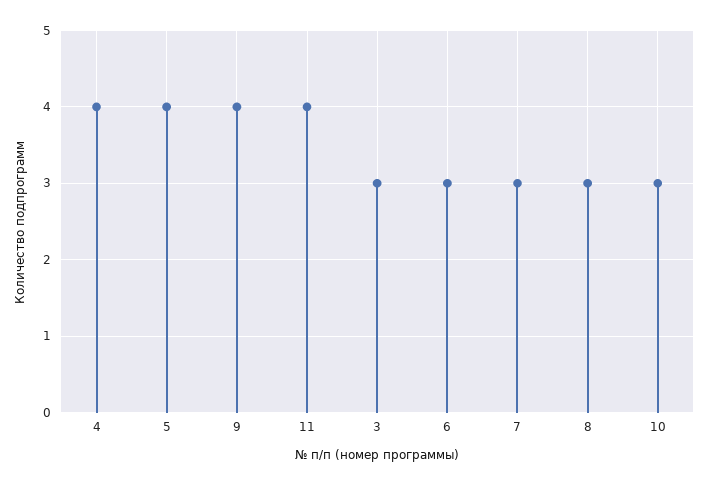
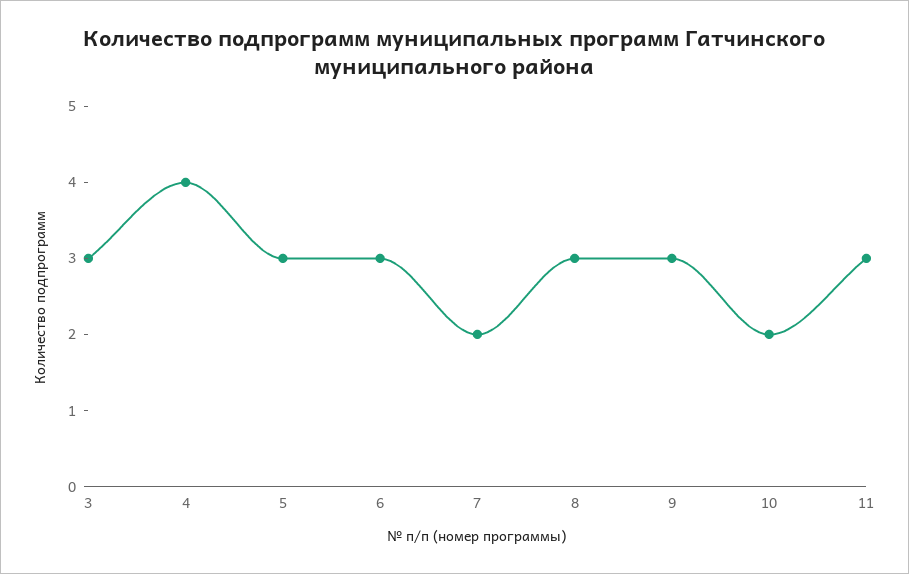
  {
    "4": 4,
-   "5": 4,
+   "5": 3,
-   "9": 4,
+   "9": 3,
-   "11": 4,
+   "11": 3,
    "3": 3,
    "6": 3,
-   "7": 3,
+   "7": 2,
    "8": 3,
-   "10": 3
+   "10": 2
  }

